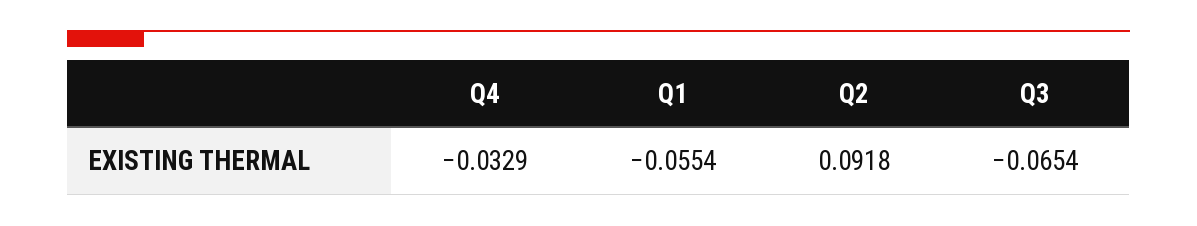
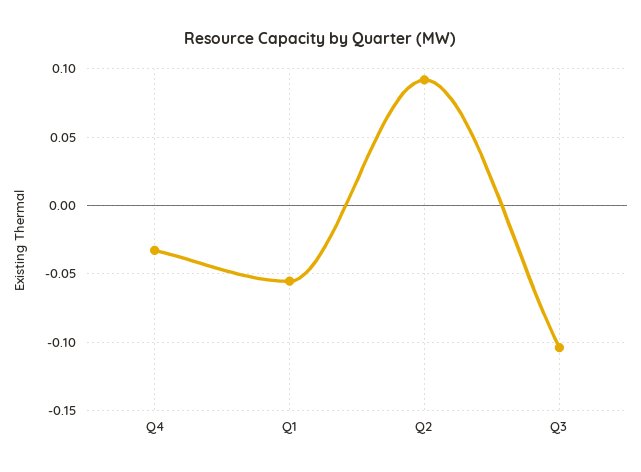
  {
    "Q4": -0.0329,
    "Q1": -0.0554,
    "Q2": 0.0918,
-   "Q3": -0.0654
+   "Q3": -0.105
  }

